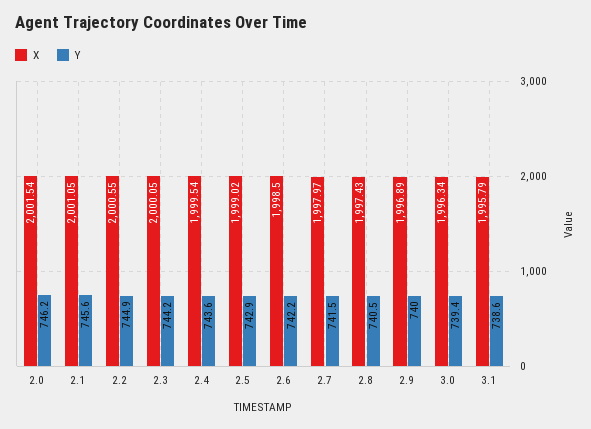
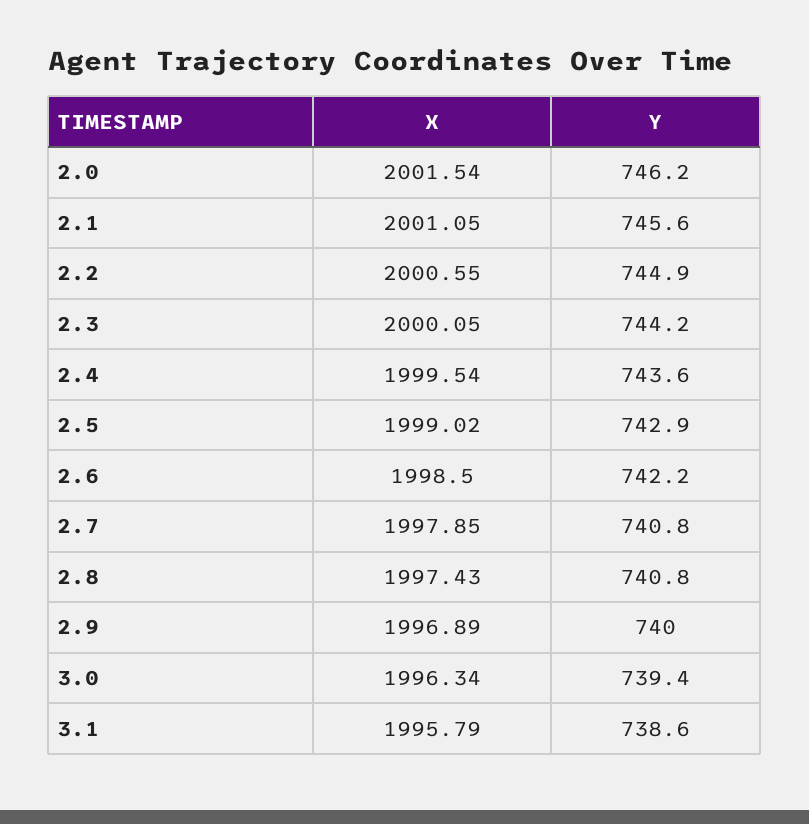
  {
    "X": {
      "2.0": 2001.54,
      "2.1": 2001.05,
      "2.2": 2000.55,
      "2.3": 2000.05,
      "2.4": 1999.54,
      "2.5": 1999.02,
      "2.6": 1998.5,
-     "2.7": 1997.97,
+     "2.7": 1997.85,
      "2.8": 1997.43,
      "2.9": 1996.89,
      "3.0": 1996.34,
      "3.1": 1995.79
    },
    "Y": {
      "2.0": 746.2,
      "2.1": 745.6,
      "2.2": 744.9,
      "2.3": 744.2,
      "2.4": 743.6,
      "2.5": 742.9,
      "2.6": 742.2,
-     "2.7": 741.5,
+     "2.7": 740.8,
-     "2.8": 740.5,
+     "2.8": 740.8,
      "2.9": 740,
      "3.0": 739.4,
      "3.1": 738.6
    }
  }

